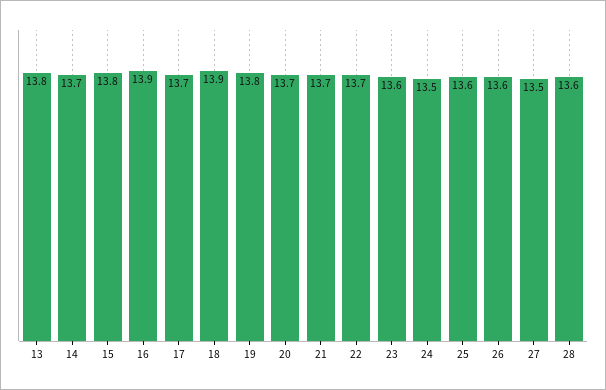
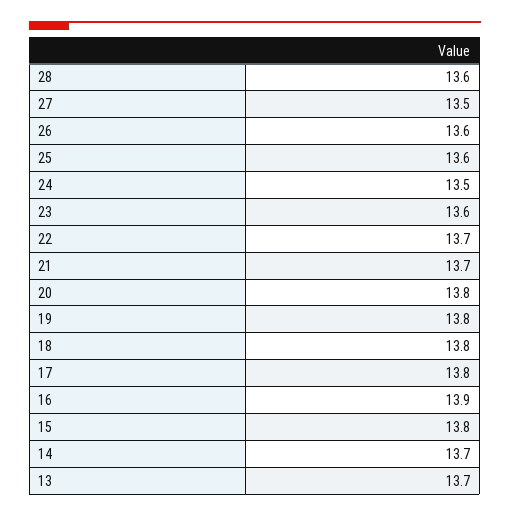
  {
-   "13": 13.8,
+   "13": 13.7,
    "14": 13.7,
    "15": 13.8,
    "16": 13.9,
-   "17": 13.7,
+   "17": 13.8,
-   "18": 13.9,
+   "18": 13.8,
    "19": 13.8,
-   "20": 13.7,
+   "20": 13.8,
    "21": 13.7,
    "22": 13.7,
    "23": 13.6,
    "24": 13.5,
    "25": 13.6,
    "26": 13.6,
    "27": 13.5,
    "28": 13.6
  }

